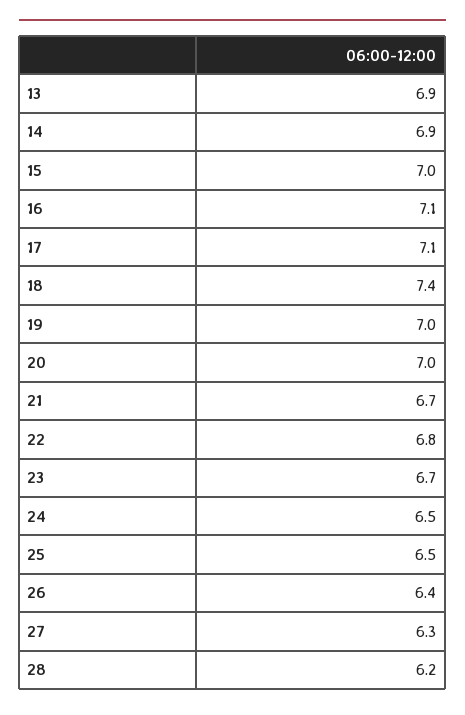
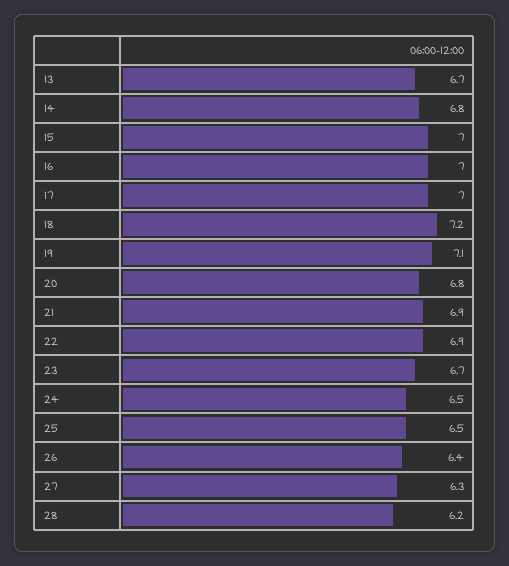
  {
-   "13": 6.9,
+   "13": 6.7,
-   "14": 6.9,
+   "14": 6.8,
    "15": 7,
-   "16": 7.1,
+   "16": 7,
-   "17": 7.1,
+   "17": 7,
-   "18": 7.4,
+   "18": 7.2,
-   "19": 7,
+   "19": 7.1,
-   "20": 7,
+   "20": 6.8,
-   "21": 6.7,
+   "21": 6.9,
-   "22": 6.8,
+   "22": 6.9,
    "23": 6.7,
    "24": 6.5,
    "25": 6.5,
    "26": 6.4,
    "27": 6.3,
    "28": 6.2
  }

